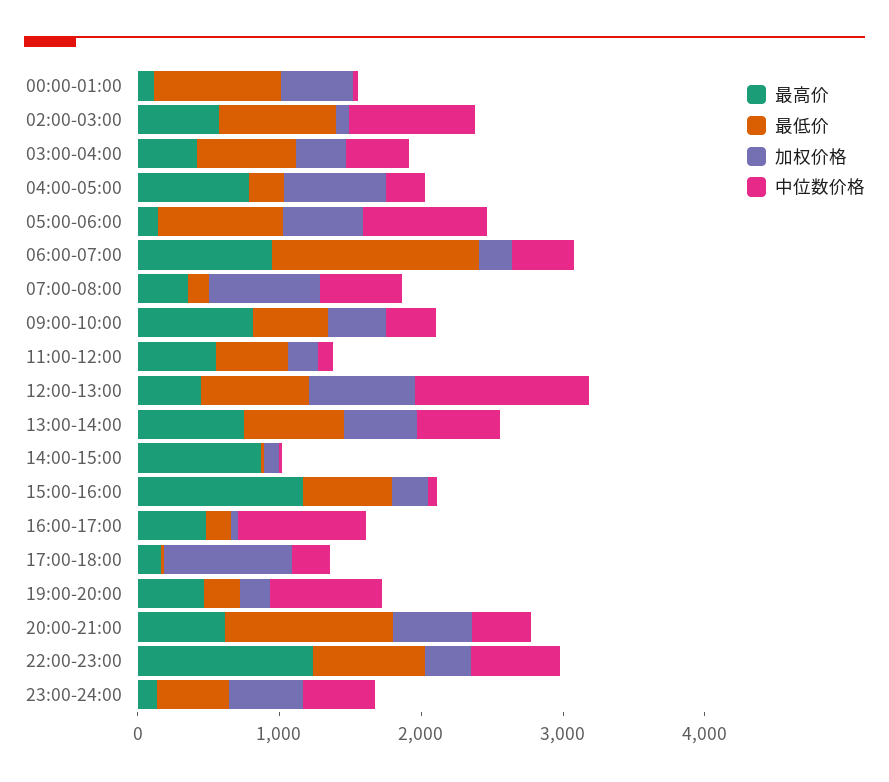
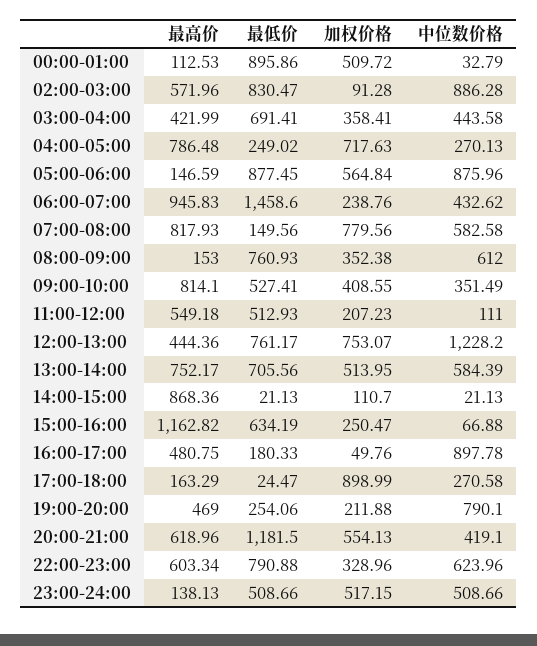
  {
    "最高价": {
      "00:00-01:00": 112.53,
      "02:00-03:00": 571.96,
      "03:00-04:00": 421.99,
      "04:00-05:00": 786.48,
      "05:00-06:00": 146.59,
      "06:00-07:00": 945.83,
-     "07:00-08:00": 400,
+     "07:00-08:00": 817.93,
      "09:00-10:00": 814.1,
      "11:00-12:00": 549.18,
      "12:00-13:00": 444.36,
      "13:00-14:00": 752.17,
      "14:00-15:00": 868.36,
      "15:00-16:00": 1162.82,
      "16:00-17:00": 480.75,
      "17:00-18:00": 163.29,
      "19:00-20:00": 469,
      "20:00-21:00": 618.96,
-     "22:00-23:00": 1200,
+     "22:00-23:00": 603.34,
-     "23:00-24:00": 138.13
+     "23:00-24:00": 138.13,
+     "08:00-09:00": 153
    },
    "最低价": {
      "00:00-01:00": 895.86,
      "02:00-03:00": 830.47,
      "03:00-04:00": 691.41,
      "04:00-05:00": 249.02,
      "05:00-06:00": 877.45,
      "06:00-07:00": 1458.6,
      "07:00-08:00": 149.56,
      "09:00-10:00": 527.41,
      "11:00-12:00": 512.93,
      "12:00-13:00": 761.17,
      "13:00-14:00": 705.56,
      "14:00-15:00": 21.13,
      "15:00-16:00": 634.19,
      "16:00-17:00": 180.33,
      "17:00-18:00": 24.47,
      "19:00-20:00": 254.06,
      "20:00-21:00": 1181.5,
      "22:00-23:00": 790.88,
-     "23:00-24:00": 508.66
+     "23:00-24:00": 508.66,
+     "08:00-09:00": 760.93
    },
    "加权价格": {
      "00:00-01:00": 509.72,
      "02:00-03:00": 91.28,
      "03:00-04:00": 358.41,
      "04:00-05:00": 717.63,
      "05:00-06:00": 564.84,
      "06:00-07:00": 238.76,
      "07:00-08:00": 779.56,
      "09:00-10:00": 408.55,
      "11:00-12:00": 207.23,
      "12:00-13:00": 753.07,
      "13:00-14:00": 513.95,
      "14:00-15:00": 110.7,
      "15:00-16:00": 250.47,
      "16:00-17:00": 49.76,
      "17:00-18:00": 898.99,
      "19:00-20:00": 211.88,
      "20:00-21:00": 554.13,
      "22:00-23:00": 328.96,
-     "23:00-24:00": 517.15
+     "23:00-24:00": 517.15,
+     "08:00-09:00": 352.38
    },
    "中位数价格": {
      "00:00-01:00": 32.79,
      "02:00-03:00": 886.28,
      "03:00-04:00": 443.58,
      "04:00-05:00": 270.13,
      "05:00-06:00": 875.96,
      "06:00-07:00": 432.62,
      "07:00-08:00": 582.58,
      "09:00-10:00": 351.49,
      "11:00-12:00": 111,
      "12:00-13:00": 1228.2,
      "13:00-14:00": 584.39,
      "14:00-15:00": 21.13,
      "15:00-16:00": 66.88,
      "16:00-17:00": 897.78,
      "17:00-18:00": 270.58,
      "19:00-20:00": 790.1,
      "20:00-21:00": 419.1,
      "22:00-23:00": 623.96,
-     "23:00-24:00": 508.66
+     "23:00-24:00": 508.66,
+     "08:00-09:00": 612
    }
  }

